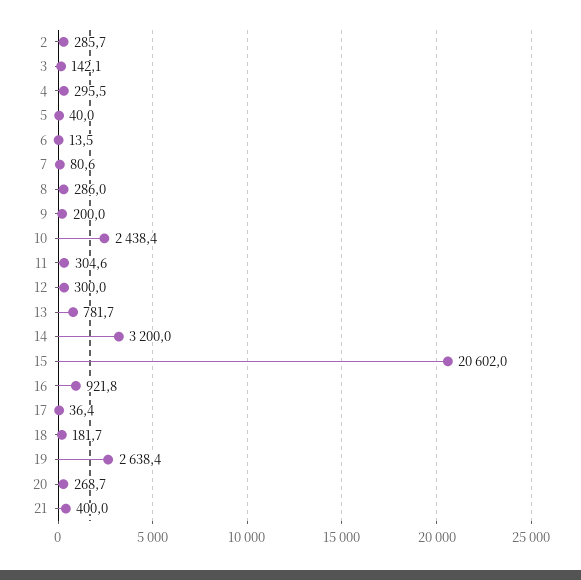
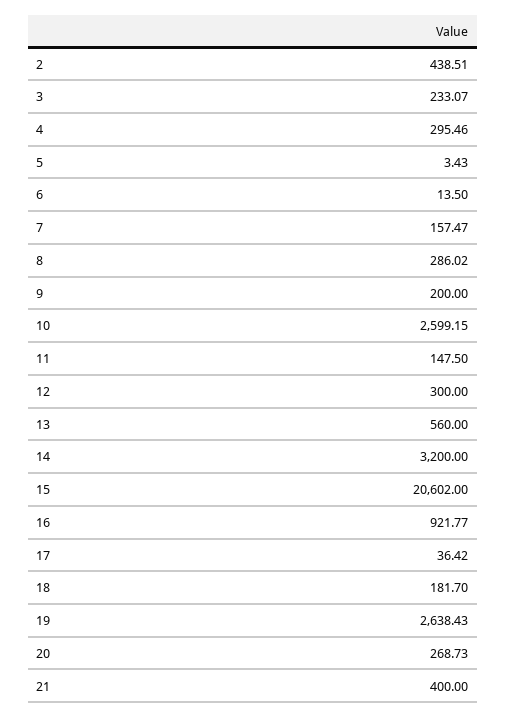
  {
-   "2": 285.7,
+   "2": 438.51,
-   "3": 142.1,
+   "3": 233.07,
    "4": 295.46,
-   "5": 40,
+   "5": 3.43,
    "6": 13.5,
-   "7": 80.6,
+   "7": 157.47,
    "8": 286.02,
    "9": 200,
-   "10": 2438.4,
+   "10": 2599.15,
-   "11": 304.6,
+   "11": 147.5,
    "12": 300,
-   "13": 781.7,
+   "13": 560,
    "14": 3200,
    "15": 20602,
    "16": 921.77,
    "17": 36.42,
    "18": 181.7,
    "19": 2638.43,
    "20": 268.73,
    "21": 400
  }

